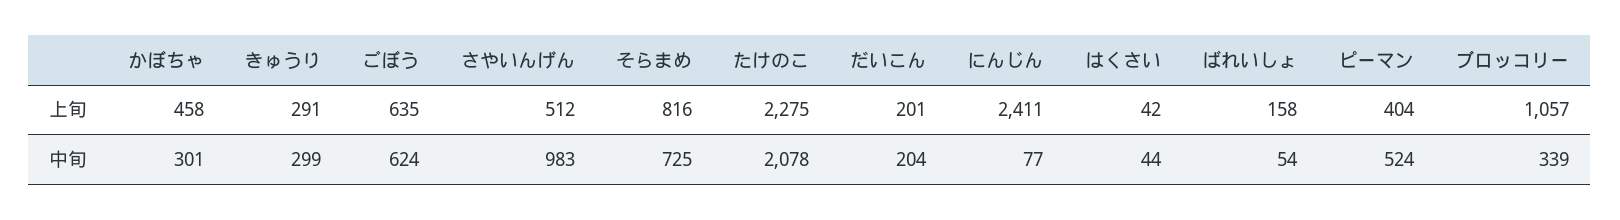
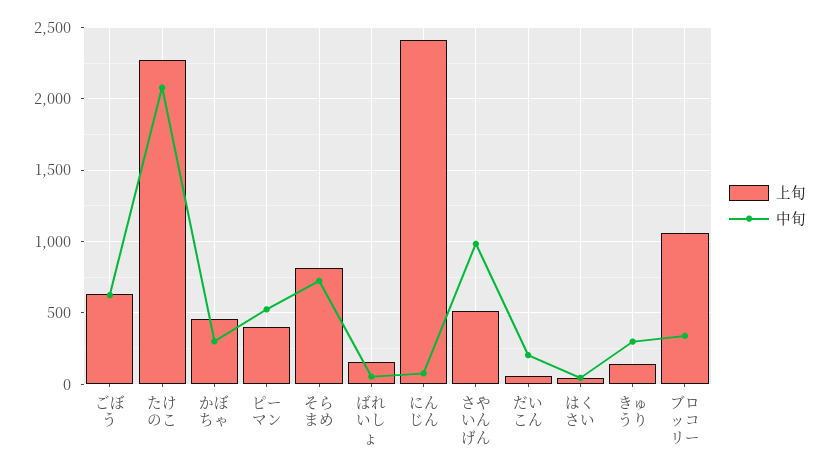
  {
    "上旬": {
      "かぼちゃ": 458,
-     "きゅうり": 291,
+     "きゅうり": 150,
      "ごぼう": 635,
      "さやいんげん": 512,
      "そらまめ": 816,
      "たけのこ": 2275,
-     "だいこん": 201,
+     "だいこん": 50,
      "にんじん": 2411,
      "はくさい": 42,
      "ばれいしょ": 158,
      "ピーマン": 404,
      "ブロッコリー": 1057
    },
    "中旬": {
      "かぼちゃ": 301,
      "きゅうり": 299,
      "ごぼう": 624,
      "さやいんげん": 983,
      "そらまめ": 725,
      "たけのこ": 2078,
      "だいこん": 204,
      "にんじん": 77,
      "はくさい": 44,
      "ばれいしょ": 54,
      "ピーマン": 524,
      "ブロッコリー": 339
    }
  }

